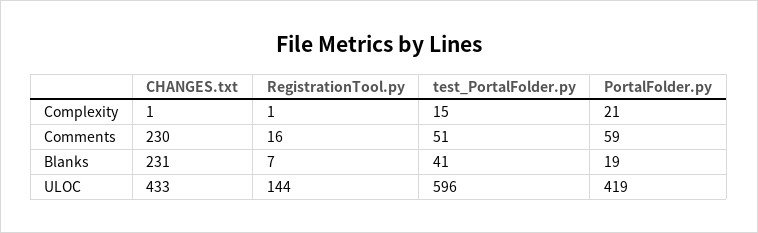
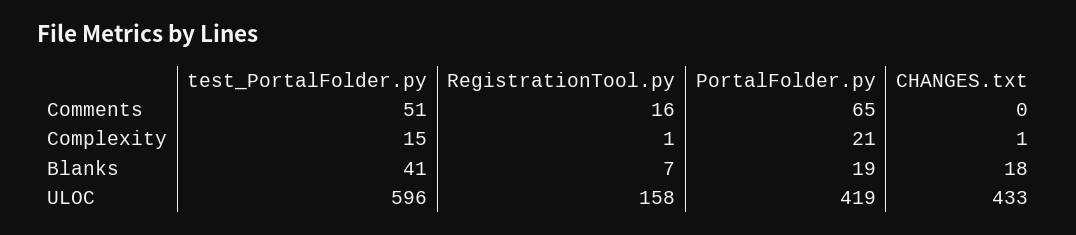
  {
    "CHANGES.txt": {
      "Complexity": 1,
-     "Comments": 230,
+     "Comments": 0,
-     "Blanks": 231,
+     "Blanks": 18,
      "ULOC": 433
    },
    "RegistrationTool.py": {
      "Complexity": 1,
      "Comments": 16,
      "Blanks": 7,
-     "ULOC": 144
+     "ULOC": 158
    },
    "test_PortalFolder.py": {
      "Complexity": 15,
      "Comments": 51,
      "Blanks": 41,
      "ULOC": 596
    },
    "PortalFolder.py": {
      "Complexity": 21,
-     "Comments": 59,
+     "Comments": 65,
      "Blanks": 19,
      "ULOC": 419
    }
  }

